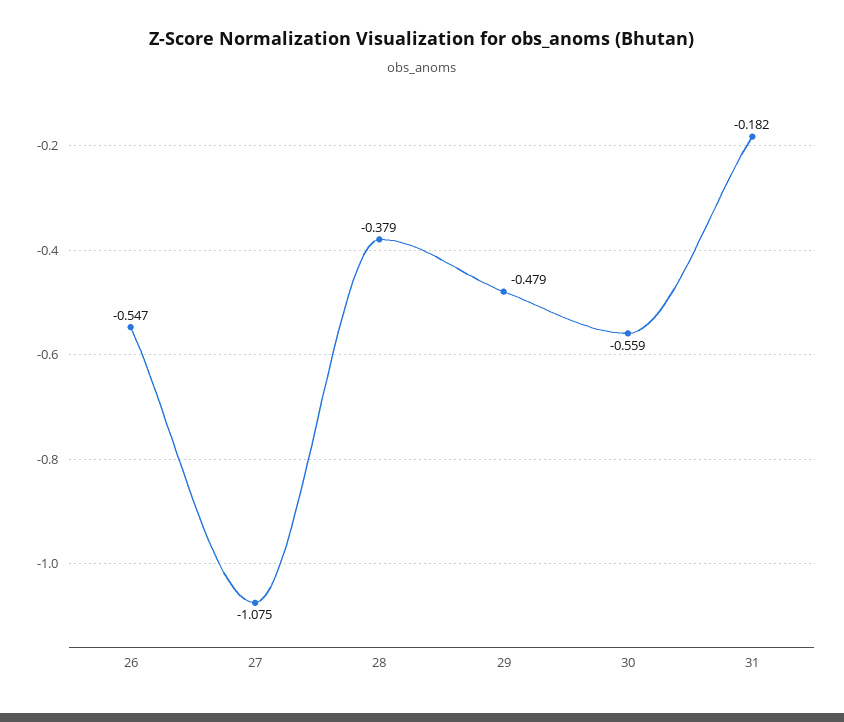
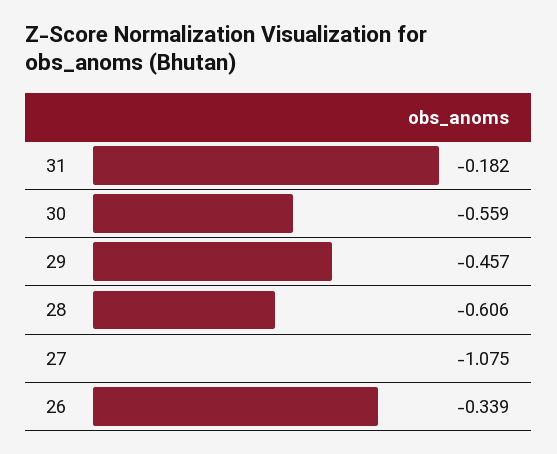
  {
-   "26": -0.547,
+   "26": -0.339,
    "27": -1.075,
-   "28": -0.379,
+   "28": -0.606,
-   "29": -0.479,
+   "29": -0.457,
    "30": -0.559,
    "31": -0.182
  }

